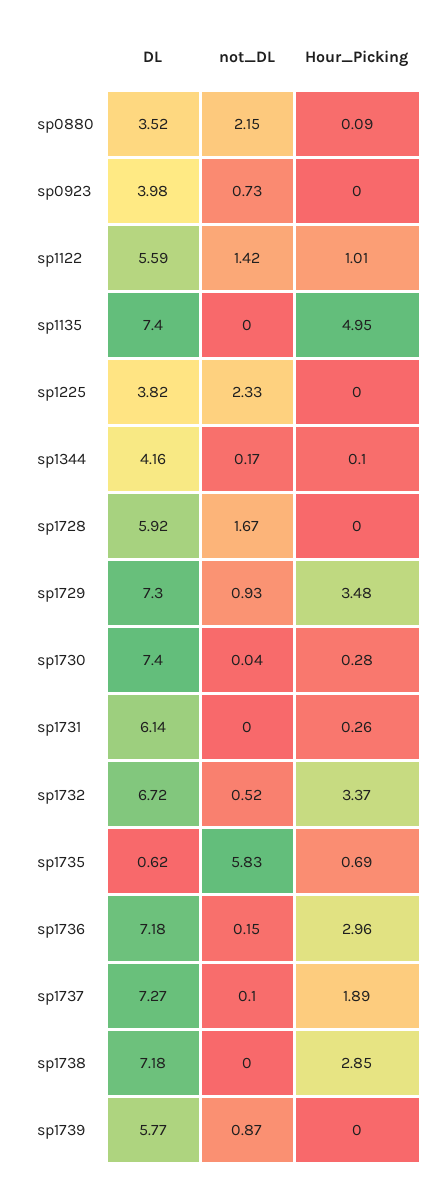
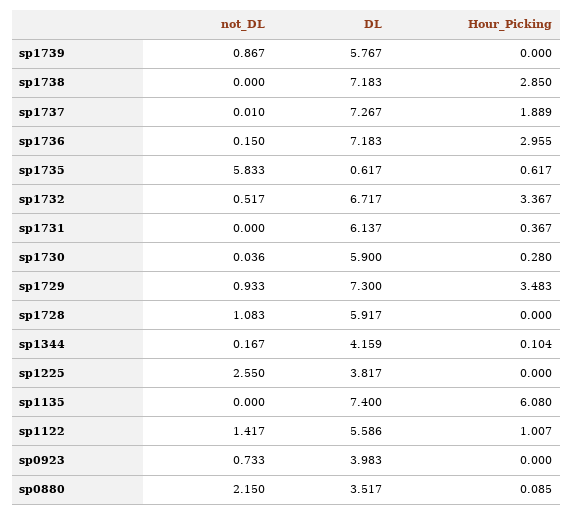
  {
    "DL": {
      "sp0880": 3.517,
      "sp0923": 3.983,
      "sp1122": 5.586,
      "sp1135": 7.4,
      "sp1225": 3.817,
      "sp1344": 4.159,
      "sp1728": 5.917,
      "sp1729": 7.3,
-     "sp1730": 7.4,
+     "sp1730": 5.9,
      "sp1731": 6.137,
      "sp1732": 6.717,
      "sp1735": 0.617,
      "sp1736": 7.183,
      "sp1737": 7.267,
      "sp1738": 7.183,
      "sp1739": 5.767
    },
    "not_DL": {
      "sp0880": 2.15,
      "sp0923": 0.733,
      "sp1122": 1.417,
      "sp1135": 0,
-     "sp1225": 2.33,
+     "sp1225": 2.55,
      "sp1344": 0.167,
-     "sp1728": 1.67,
+     "sp1728": 1.083,
      "sp1729": 0.933,
      "sp1730": 0.036,
      "sp1731": 0,
      "sp1732": 0.517,
      "sp1735": 5.833,
      "sp1736": 0.15,
-     "sp1737": 0.1,
+     "sp1737": 0.01,
      "sp1738": 0,
      "sp1739": 0.867
    },
    "Hour_Picking": {
      "sp0880": 0.085,
      "sp0923": 0,
      "sp1122": 1.007,
-     "sp1135": 4.95,
+     "sp1135": 6.08,
      "sp1225": 0,
      "sp1344": 0.104,
      "sp1728": 0,
      "sp1729": 3.483,
      "sp1730": 0.28,
-     "sp1731": 0.26,
+     "sp1731": 0.367,
      "sp1732": 3.367,
-     "sp1735": 0.69,
+     "sp1735": 0.617,
      "sp1736": 2.955,
      "sp1737": 1.889,
      "sp1738": 2.85,
      "sp1739": 0
    }
  }

